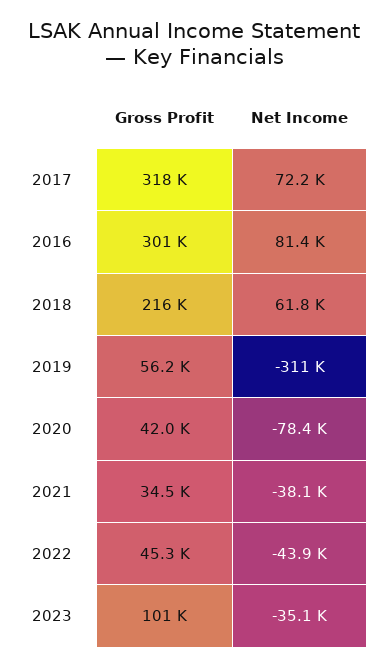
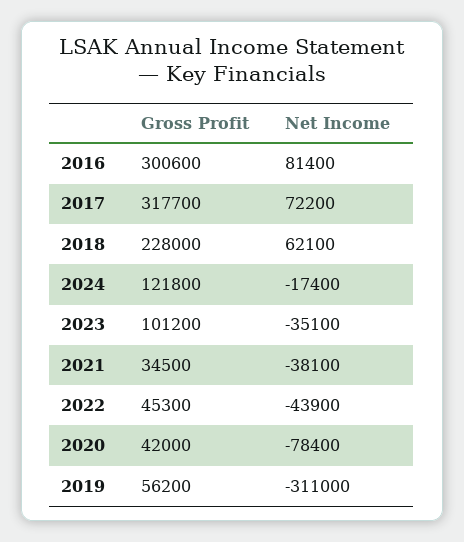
  {
    "Gross Profit": {
      "2017": 317700,
      "2016": 300600,
-     "2018": 216000,
+     "2018": 228000,
      "2019": 56200,
      "2020": 42000,
      "2021": 34500,
      "2022": 45300,
-     "2023": 101200
+     "2023": 101200,
+     "2024": 121800
    },
    "Net Income": {
      "2017": 72200,
      "2016": 81400,
-     "2018": 61800,
+     "2018": 62100,
      "2019": -311000,
      "2020": -78400,
      "2021": -38100,
      "2022": -43900,
-     "2023": -35100
+     "2023": -35100,
+     "2024": -17400
    }
  }

